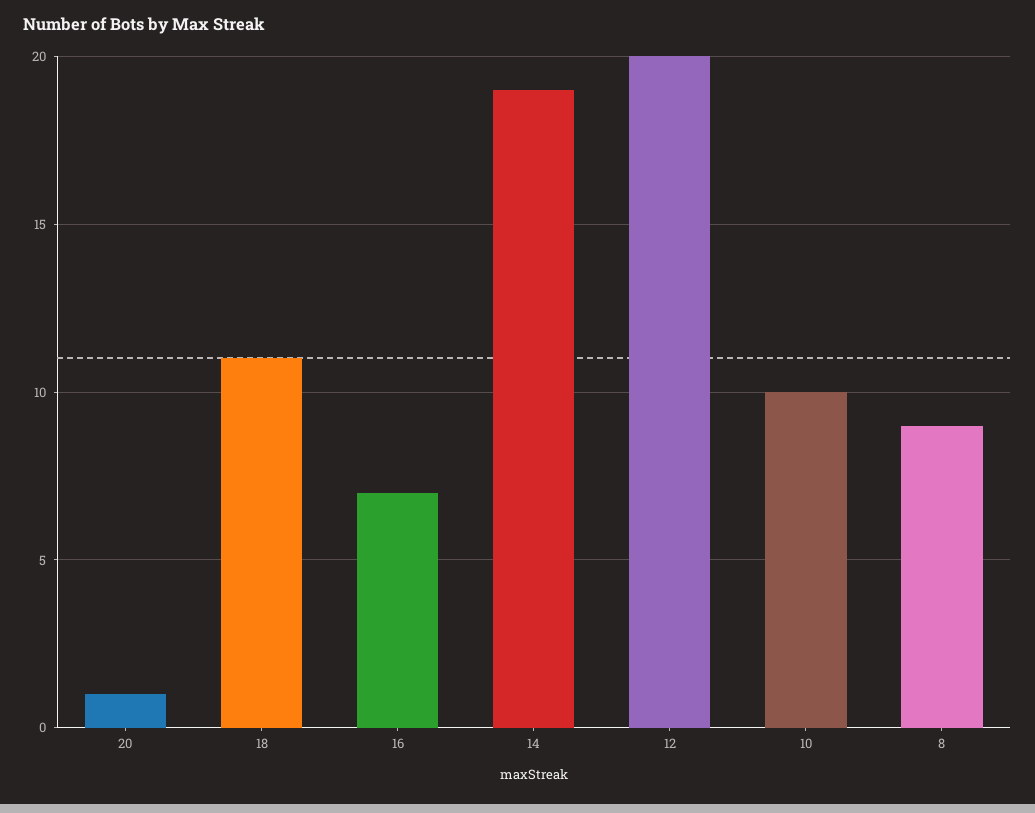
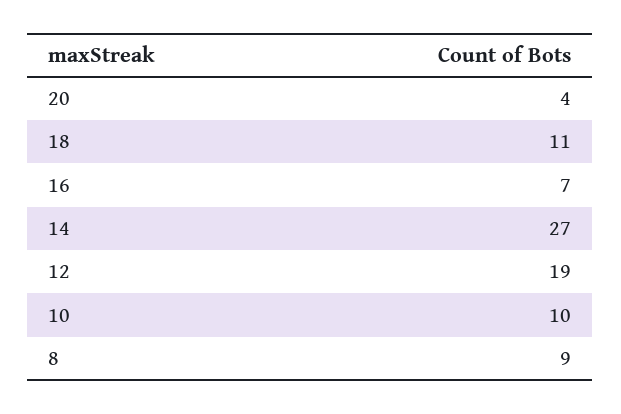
  {
-   "20": 1,
+   "20": 4,
    "18": 11,
    "16": 7,
-   "14": 19,
+   "14": 27,
-   "12": 20,
+   "12": 19,
    "10": 10,
    "8": 9
  }

